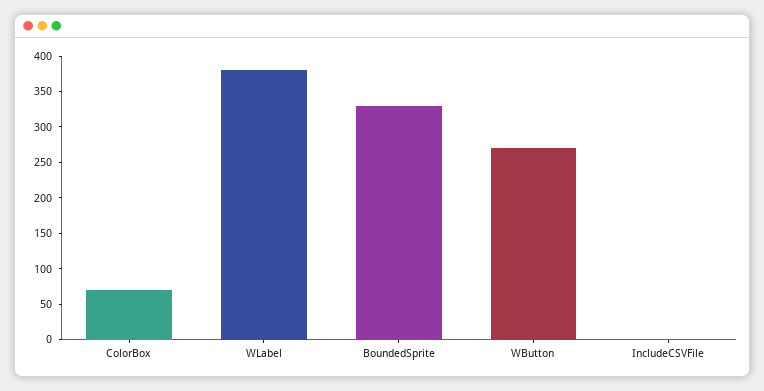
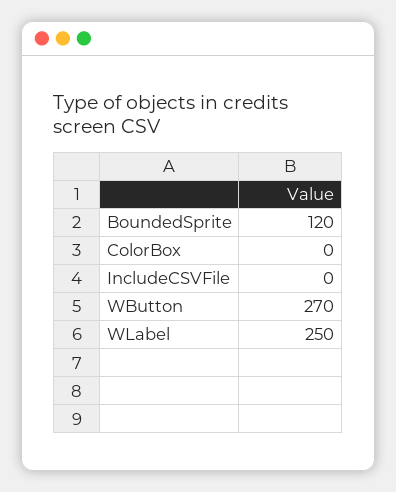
  {
-   "ColorBox": 75,
+   "ColorBox": 0,
-   "WLabel": 375,
+   "WLabel": 250,
-   "BoundedSprite": 325,
+   "BoundedSprite": 120,
    "WButton": 270,
    "IncludeCSVFile": 0
  }

